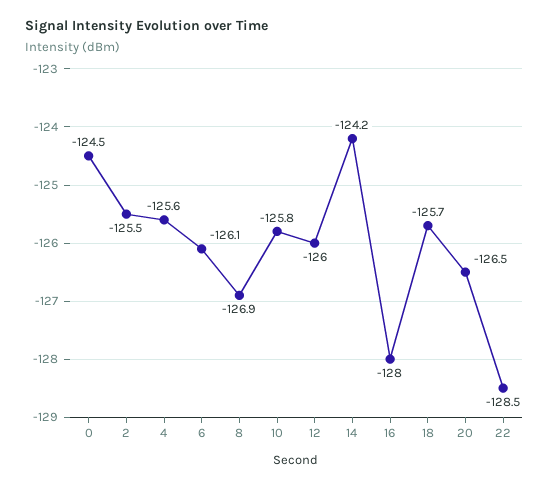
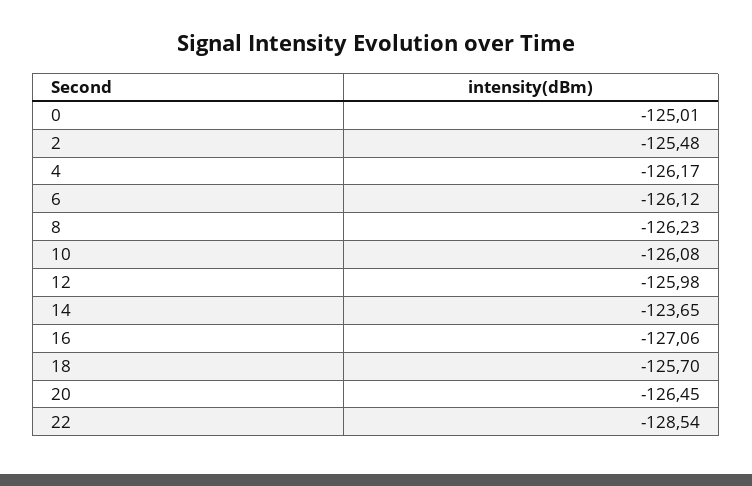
  {
-   "0": -124.5,
+   "0": -125.01,
    "2": -125.48,
-   "4": -125.6,
+   "4": -126.17,
    "6": -126.12,
-   "8": -126.9,
+   "8": -126.23,
-   "10": -125.8,
+   "10": -126.08,
    "12": -125.98,
-   "14": -124.2,
+   "14": -123.65,
-   "16": -128,
+   "16": -127.06,
    "18": -125.7,
    "20": -126.45,
    "22": -128.54
  }

